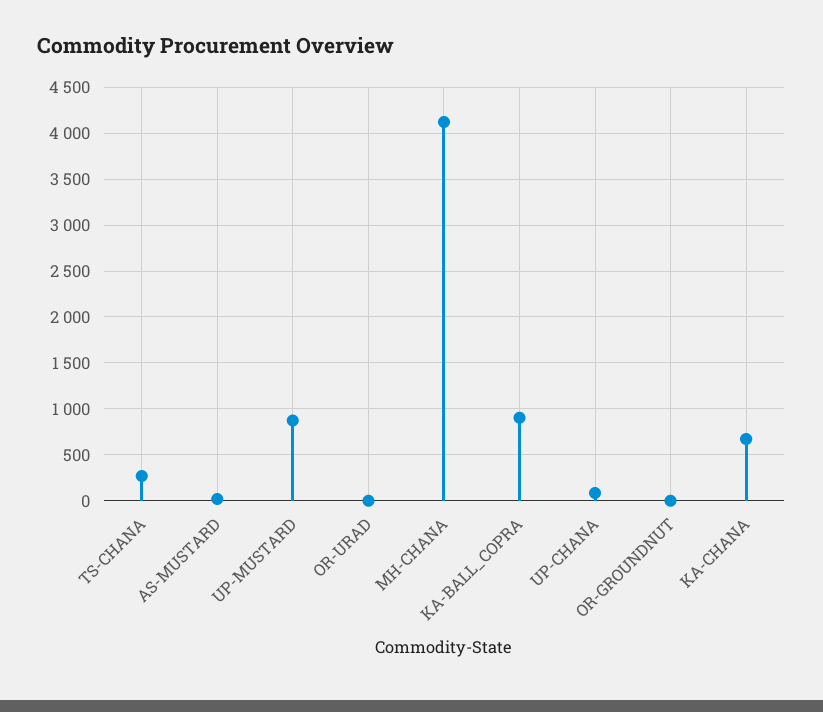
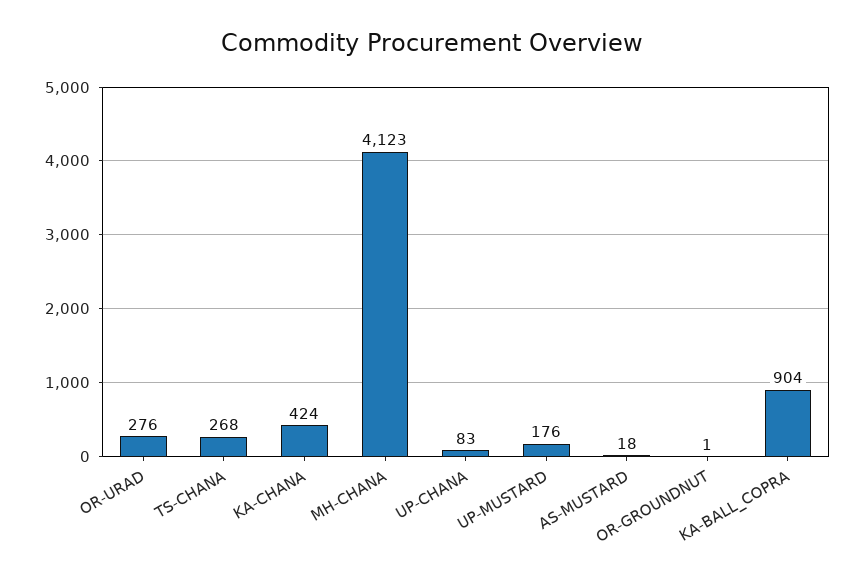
  {
    "TS-CHANA": 268,
    "AS-MUSTARD": 18,
-   "UP-MUSTARD": 900,
+   "UP-MUSTARD": 176,
-   "OR-URAD": 0,
+   "OR-URAD": 276,
    "MH-CHANA": 4123,
    "KA-BALL_COPRA": 904,
    "UP-CHANA": 83,
    "OR-GROUNDNUT": 1,
-   "KA-CHANA": 700
+   "KA-CHANA": 424
  }

